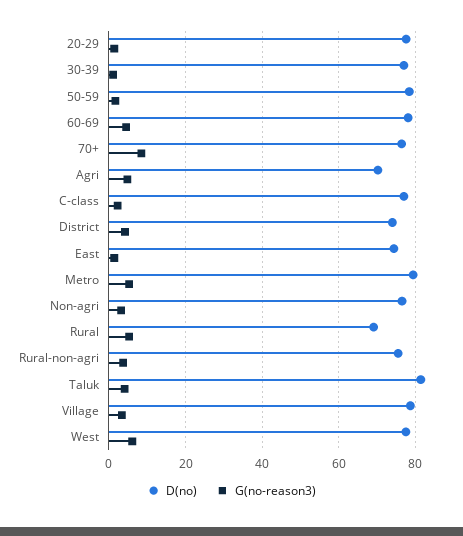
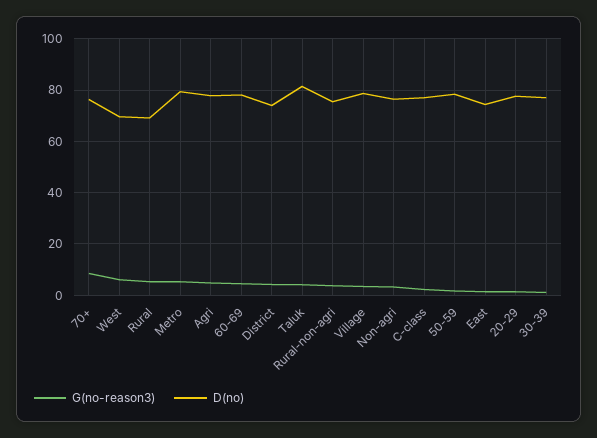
  {
    "D(no)": {
      "20-29": 78,
      "30-39": 78,
      "50-59": 78,
      "60-69": 78,
      "70+": 76,
-     "Agri": 70,
+     "Agri": 77.5,
      "C-class": 78,
      "District": 74,
      "East": 74,
      "Metro": 80,
      "Non-agri": 76,
      "Rural": 70,
      "Rural-non-agri": 76,
      "Taluk": 82,
      "Village": 78,
-     "West": 78
+     "West": 70
    },
    "G(no-reason3)": {
      "20-29": 2,
      "30-39": 2,
      "50-59": 2,
      "60-69": 4,
      "70+": 8,
      "Agri": 4,
      "C-class": 2,
      "District": 4,
      "East": 2,
      "Metro": 6,
      "Non-agri": 4,
      "Rural": 6,
      "Rural-non-agri": 4,
      "Taluk": 4,
      "Village": 4,
      "West": 6
    }
  }

